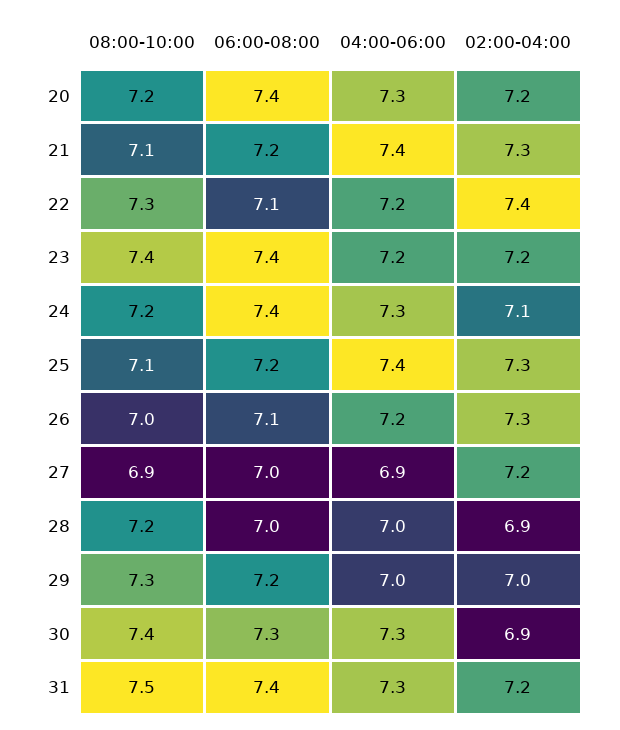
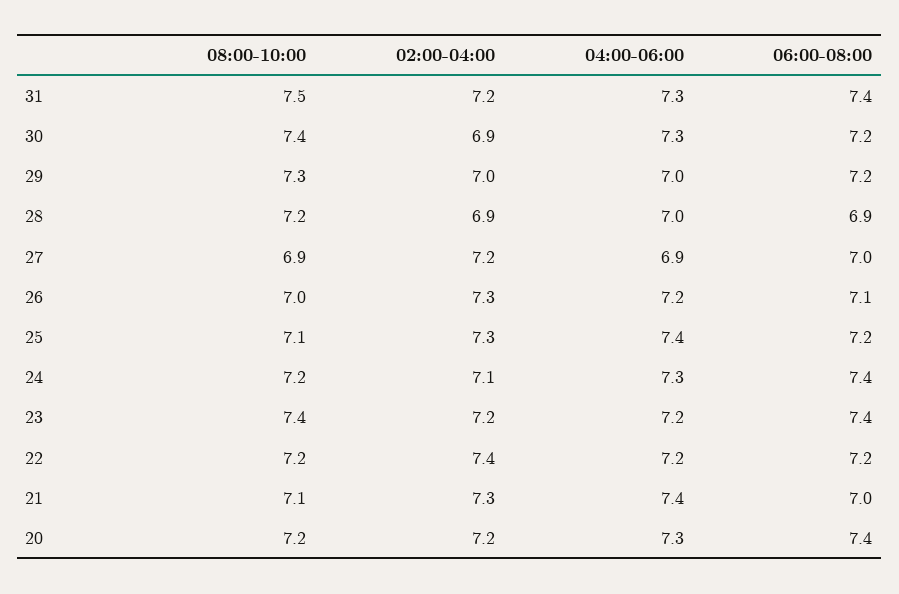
  {
    "08:00-10:00": {
      "20": 7.2,
      "21": 7.1,
-     "22": 7.3,
+     "22": 7.2,
      "23": 7.4,
      "24": 7.2,
      "25": 7.1,
      "26": 7,
      "27": 6.9,
      "28": 7.2,
      "29": 7.3,
      "30": 7.4,
      "31": 7.5
    },
    "06:00-08:00": {
      "20": 7.4,
-     "21": 7.2,
+     "21": 7,
-     "22": 7.1,
+     "22": 7.2,
      "23": 7.4,
      "24": 7.4,
      "25": 7.2,
      "26": 7.1,
      "27": 7,
-     "28": 7,
+     "28": 6.9,
      "29": 7.2,
-     "30": 7.3,
+     "30": 7.2,
      "31": 7.4
    },
    "04:00-06:00": {
      "20": 7.3,
      "21": 7.4,
      "22": 7.2,
      "23": 7.2,
      "24": 7.3,
      "25": 7.4,
      "26": 7.2,
      "27": 6.9,
      "28": 7,
      "29": 7,
      "30": 7.3,
      "31": 7.3
    },
    "02:00-04:00": {
      "20": 7.2,
      "21": 7.3,
      "22": 7.4,
      "23": 7.2,
      "24": 7.1,
      "25": 7.3,
      "26": 7.3,
      "27": 7.2,
      "28": 6.9,
      "29": 7,
      "30": 6.9,
      "31": 7.2
    }
  }

